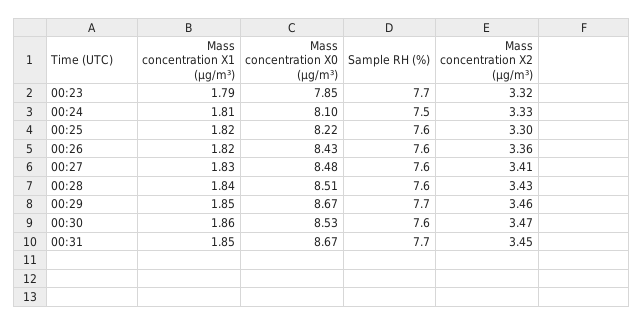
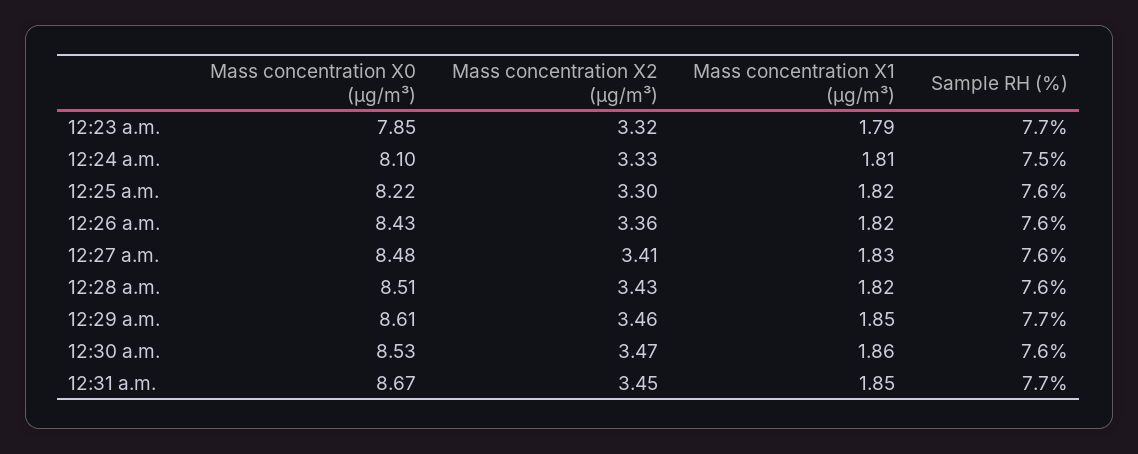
  {
    "Mass concentration X1 (μg/m³)": {
      "00:23": 1.79,
      "00:24": 1.81,
      "00:25": 1.82,
      "00:26": 1.82,
      "00:27": 1.83,
-     "00:28": 1.84,
+     "00:28": 1.82,
      "00:29": 1.85,
      "00:30": 1.86,
      "00:31": 1.85
    },
    "Mass concentration X0 (μg/m³)": {
      "00:23": 7.85,
      "00:24": 8.1,
      "00:25": 8.22,
      "00:26": 8.43,
      "00:27": 8.48,
      "00:28": 8.51,
-     "00:29": 8.67,
+     "00:29": 8.61,
      "00:30": 8.53,
      "00:31": 8.67
    },
    "Sample RH (%)": {
      "00:23": 7.7,
      "00:24": 7.5,
      "00:25": 7.6,
      "00:26": 7.6,
      "00:27": 7.6,
      "00:28": 7.6,
      "00:29": 7.7,
      "00:30": 7.6,
      "00:31": 7.7
    },
    "Mass concentration X2 (μg/m³)": {
      "00:23": 3.32,
      "00:24": 3.33,
      "00:25": 3.3,
      "00:26": 3.36,
      "00:27": 3.41,
      "00:28": 3.43,
      "00:29": 3.46,
      "00:30": 3.47,
      "00:31": 3.45
    }
  }

